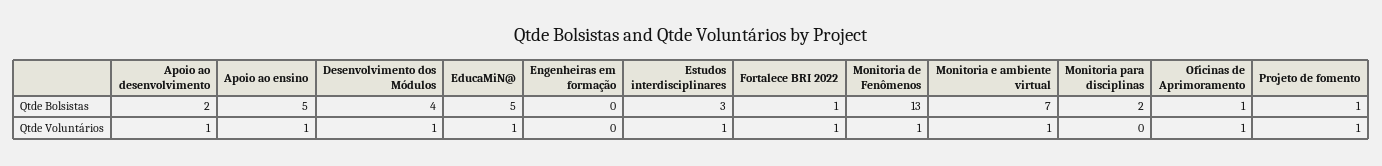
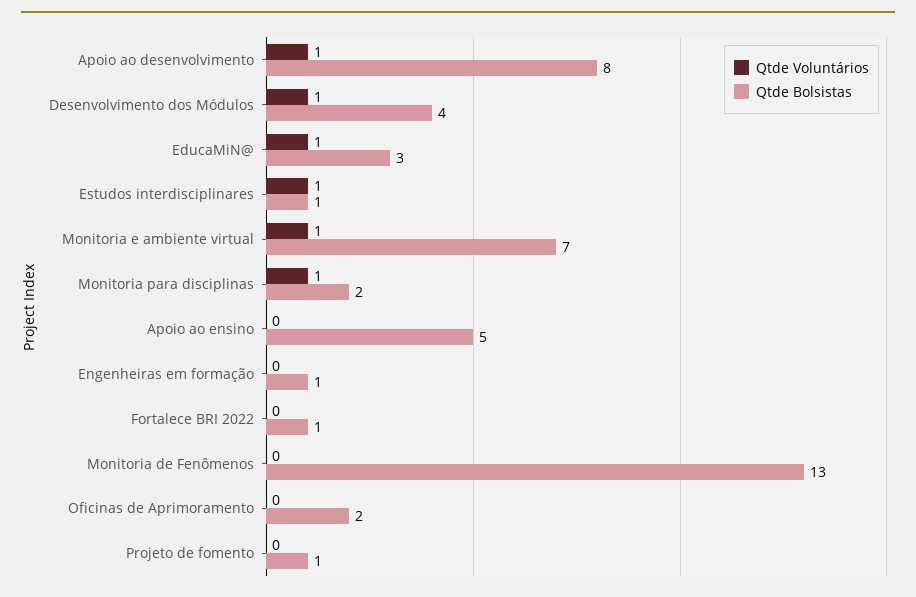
  {
    "Qtde Bolsistas": {
-     "Apoio ao desenvolvimento": 2,
+     "Apoio ao desenvolvimento": 8,
      "Apoio ao ensino": 5,
      "Desenvolvimento dos Módulos": 4,
-     "EducaMiN@": 5,
+     "EducaMiN@": 3,
-     "Engenheiras em formação": 0,
+     "Engenheiras em formação": 1,
-     "Estudos interdisciplinares": 3,
+     "Estudos interdisciplinares": 1,
      "Fortalece BRI 2022": 1,
      "Monitoria de Fenômenos": 13,
      "Monitoria e ambiente virtual": 7,
      "Monitoria para disciplinas": 2,
-     "Oficinas de Aprimoramento": 1,
+     "Oficinas de Aprimoramento": 2,
      "Projeto de fomento": 1
    },
    "Qtde Voluntários": {
      "Apoio ao desenvolvimento": 1,
-     "Apoio ao ensino": 1,
+     "Apoio ao ensino": 0,
      "Desenvolvimento dos Módulos": 1,
      "EducaMiN@": 1,
      "Engenheiras em formação": 0,
      "Estudos interdisciplinares": 1,
-     "Fortalece BRI 2022": 1,
+     "Fortalece BRI 2022": 0,
-     "Monitoria de Fenômenos": 1,
+     "Monitoria de Fenômenos": 0,
      "Monitoria e ambiente virtual": 1,
-     "Monitoria para disciplinas": 0,
+     "Monitoria para disciplinas": 1,
-     "Oficinas de Aprimoramento": 1,
+     "Oficinas de Aprimoramento": 0,
-     "Projeto de fomento": 1
+     "Projeto de fomento": 0
    }
  }

